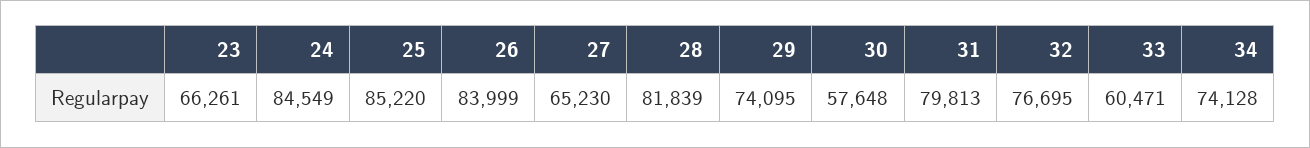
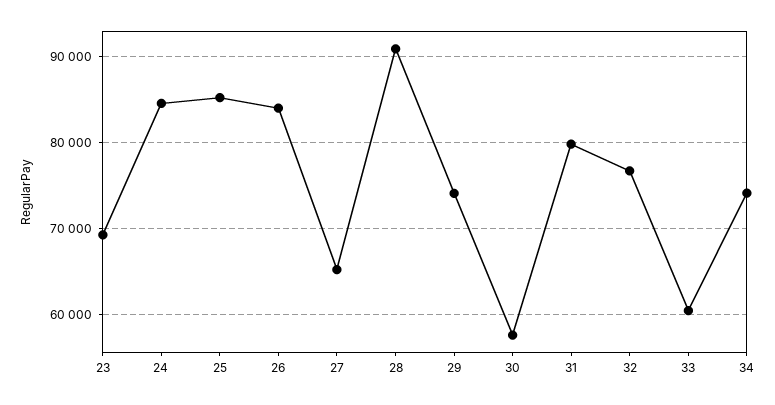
  {
-   "23": 66261,
+   "23": 69000,
    "24": 84549,
    "25": 85220,
    "26": 83999,
    "27": 65230,
-   "28": 81839,
+   "28": 91000,
    "29": 74095,
    "30": 57648,
    "31": 79813,
    "32": 76695,
    "33": 60471,
    "34": 74128
  }

